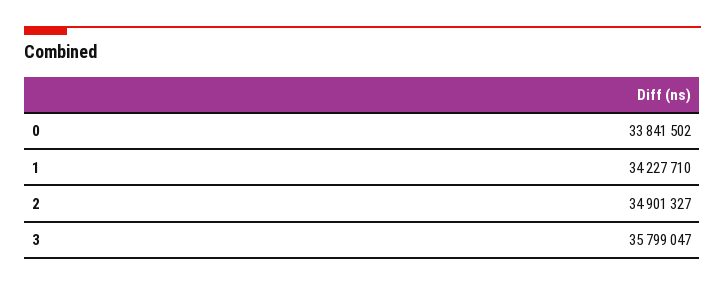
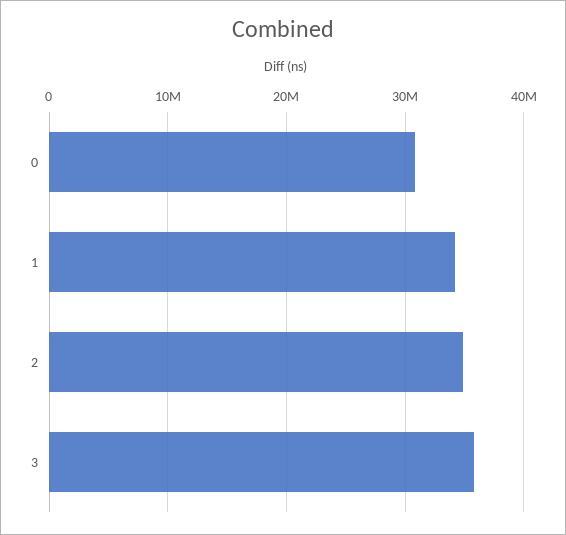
  {
-   "0": 33841502,
+   "0": 31000000,
    "1": 34227710,
    "2": 34901327,
    "3": 35799047
  }

